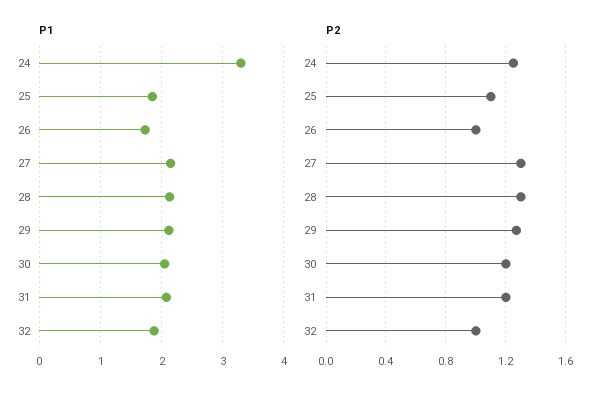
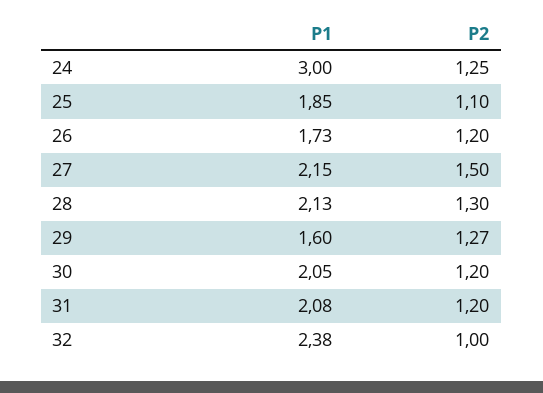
  {
    "P1": {
-     "24": 3.3,
+     "24": 3,
      "25": 1.85,
      "26": 1.73,
      "27": 2.15,
      "28": 2.13,
-     "29": 2.1,
+     "29": 1.6,
      "30": 2.05,
      "31": 2.08,
-     "32": 1.9
+     "32": 2.38
    },
    "P2": {
      "24": 1.25,
      "25": 1.1,
-     "26": 1,
+     "26": 1.2,
-     "27": 1.3,
+     "27": 1.5,
      "28": 1.3,
      "29": 1.27,
      "30": 1.2,
      "31": 1.2,
      "32": 1
    }
  }

